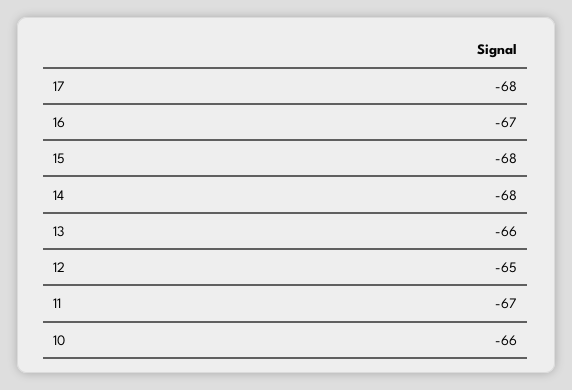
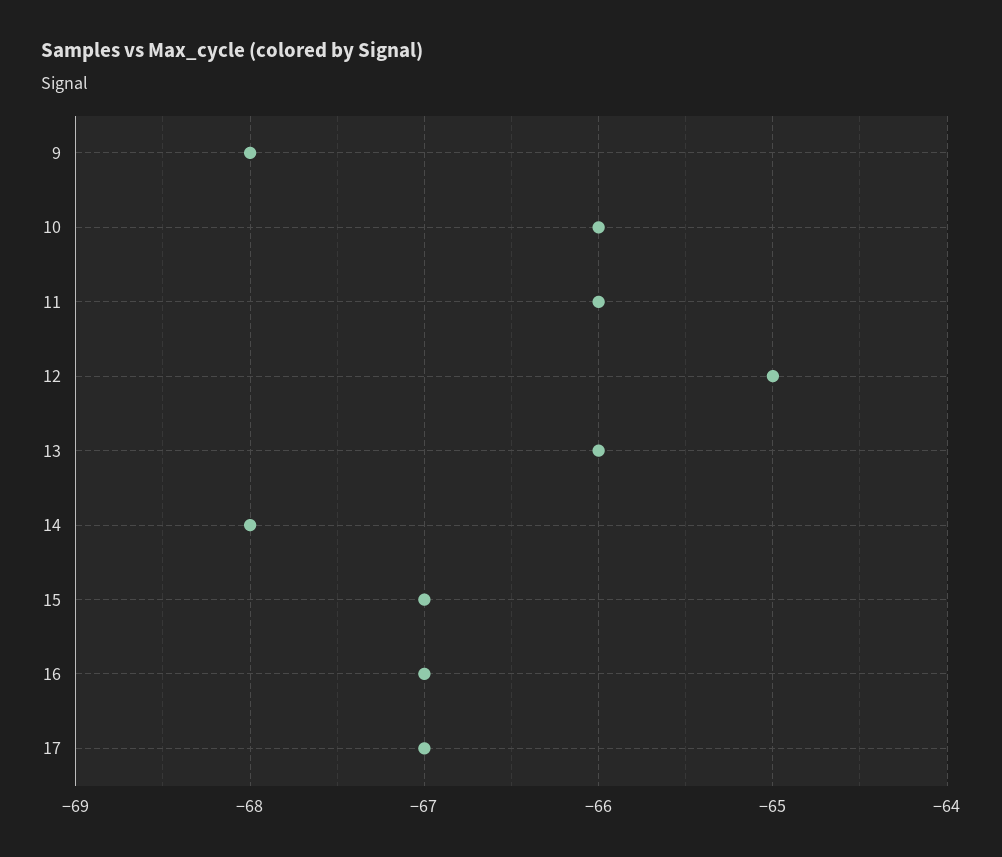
  {
-   "17": -68,
+   "17": -67,
    "16": -67,
-   "15": -68,
+   "15": -67,
    "14": -68,
    "13": -66,
    "12": -65,
-   "11": -67,
+   "11": -66,
-   "10": -66
+   "10": -66,
+   "9": -68
  }

